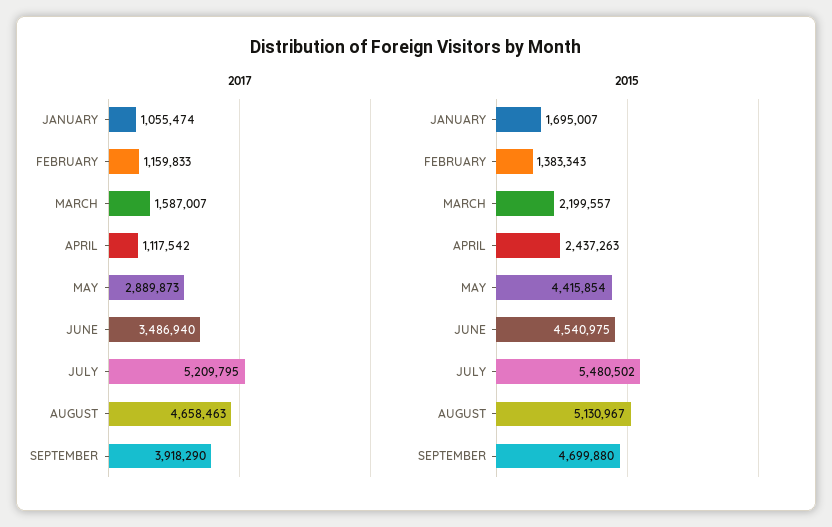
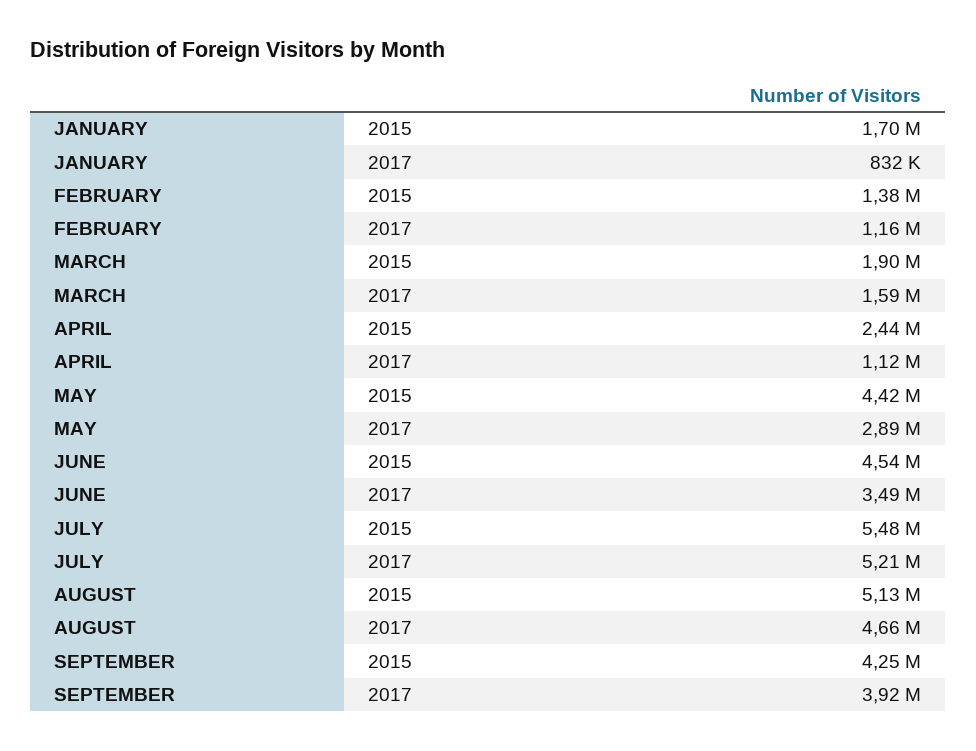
  {
    "2017": {
-     "JANUARY": 1055474,
+     "JANUARY": 832000,
      "FEBRUARY": 1159833,
      "MARCH": 1587007,
      "APRIL": 1117542,
      "MAY": 2889873,
      "JUNE": 3486940,
      "JULY": 5209795,
      "AUGUST": 4658463,
      "SEPTEMBER": 3918290
    },
    "2015": {
      "JANUARY": 1695007,
      "FEBRUARY": 1383343,
-     "MARCH": 2199557,
+     "MARCH": 1900000,
      "APRIL": 2437263,
      "MAY": 4415854,
      "JUNE": 4540975,
      "JULY": 5480502,
      "AUGUST": 5130967,
-     "SEPTEMBER": 4699880
+     "SEPTEMBER": 4250000
    }
  }

